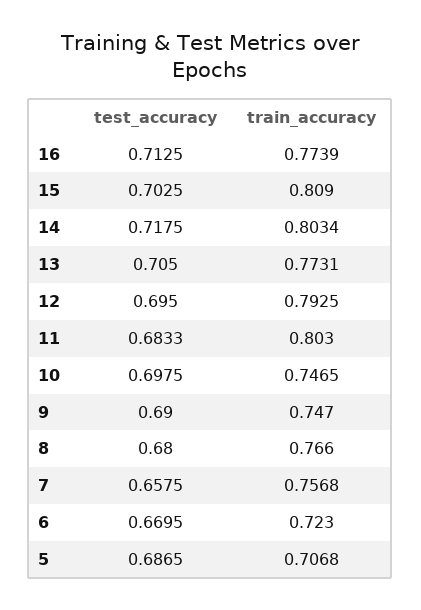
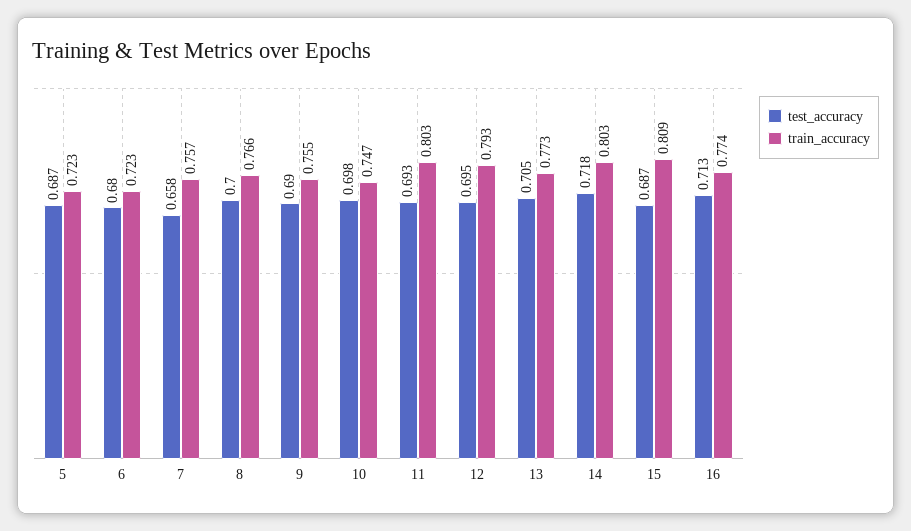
  {
    "test_accuracy": {
      "16": 0.7125,
-     "15": 0.7025,
+     "15": 0.687,
      "14": 0.7175,
      "13": 0.705,
      "12": 0.695,
-     "11": 0.6833,
+     "11": 0.693,
      "10": 0.6975,
      "9": 0.69,
-     "8": 0.68,
+     "8": 0.7,
      "7": 0.6575,
-     "6": 0.6695,
+     "6": 0.68,
      "5": 0.6865
    },
    "train_accuracy": {
      "16": 0.7739,
      "15": 0.809,
      "14": 0.8034,
      "13": 0.7731,
      "12": 0.7925,
      "11": 0.803,
      "10": 0.7465,
-     "9": 0.747,
+     "9": 0.755,
      "8": 0.766,
      "7": 0.7568,
      "6": 0.723,
-     "5": 0.7068
+     "5": 0.723
    }
  }

